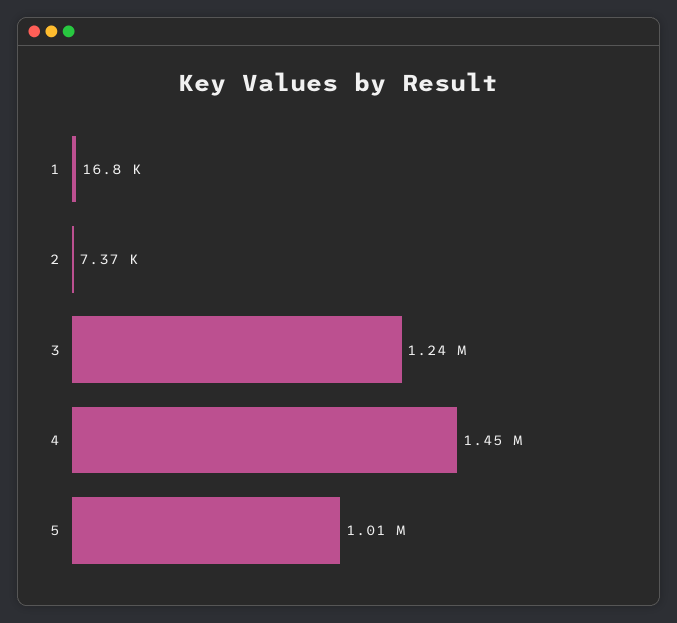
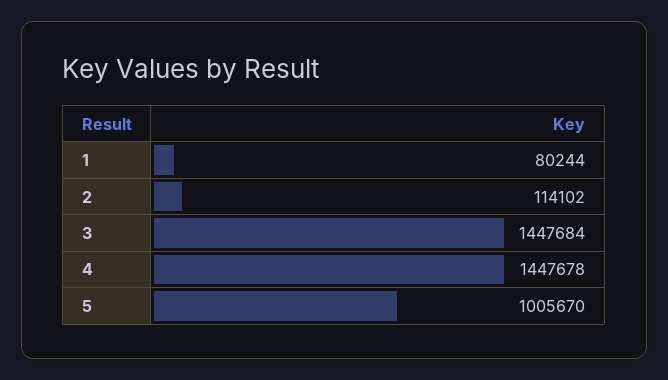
  {
-   "1": 16800,
+   "1": 80244,
-   "2": 7370,
+   "2": 114102,
-   "3": 1240000,
+   "3": 1447684,
    "4": 1447678,
    "5": 1005670
  }

